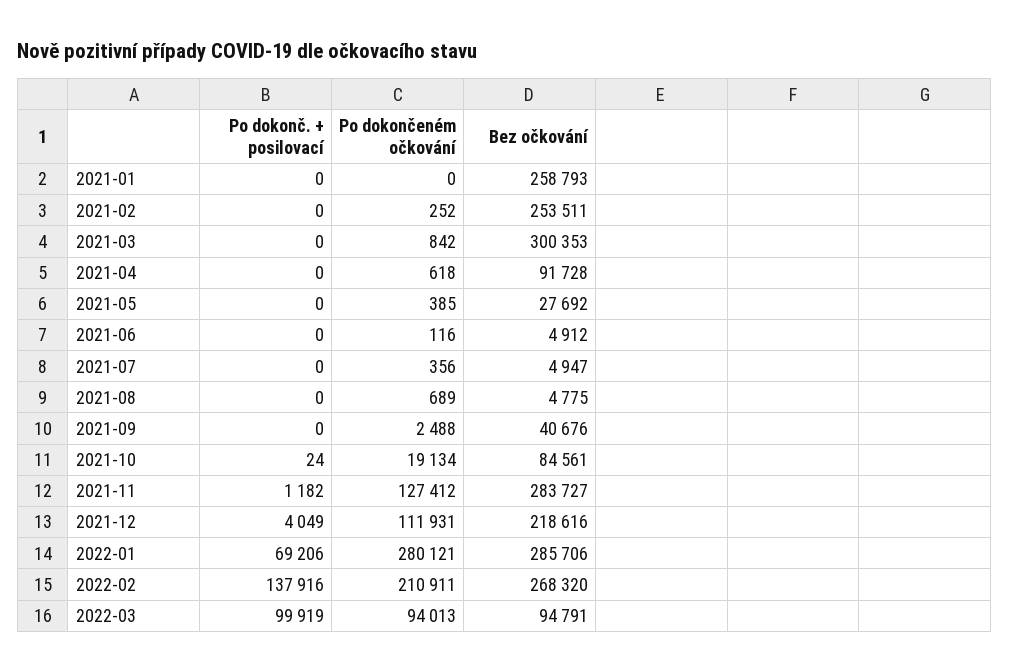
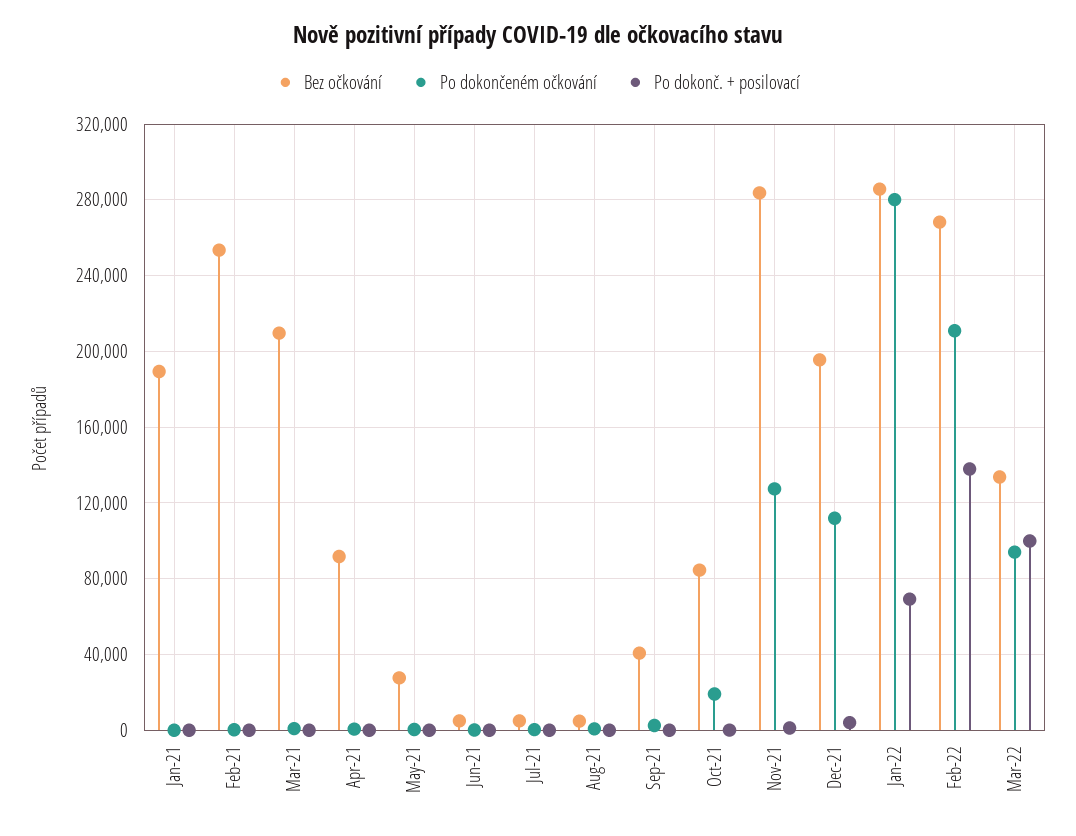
  {
    "Po dokonč. + posilovací": {
      "2021-01": 0,
      "2021-02": 0,
      "2021-03": 0,
      "2021-04": 0,
      "2021-05": 0,
      "2021-06": 0,
      "2021-07": 0,
      "2021-08": 0,
      "2021-09": 0,
      "2021-10": 24,
      "2021-11": 1182,
      "2021-12": 4049,
      "2022-01": 69206,
      "2022-02": 137916,
      "2022-03": 99919
    },
    "Po dokončeném očkování": {
      "2021-01": 0,
      "2021-02": 252,
      "2021-03": 842,
      "2021-04": 618,
      "2021-05": 385,
      "2021-06": 116,
      "2021-07": 356,
      "2021-08": 689,
      "2021-09": 2488,
      "2021-10": 19134,
      "2021-11": 127412,
      "2021-12": 111931,
      "2022-01": 280121,
      "2022-02": 210911,
      "2022-03": 94013
    },
    "Bez očkování": {
-     "2021-01": 258793,
+     "2021-01": 190000,
      "2021-02": 253511,
-     "2021-03": 300353,
+     "2021-03": 210000,
      "2021-04": 91728,
      "2021-05": 27692,
      "2021-06": 4912,
      "2021-07": 4947,
      "2021-08": 4775,
      "2021-09": 40676,
      "2021-10": 84561,
      "2021-11": 283727,
-     "2021-12": 218616,
+     "2021-12": 195000,
      "2022-01": 285706,
      "2022-02": 268320,
-     "2022-03": 94791
+     "2022-03": 135000
    }
  }

